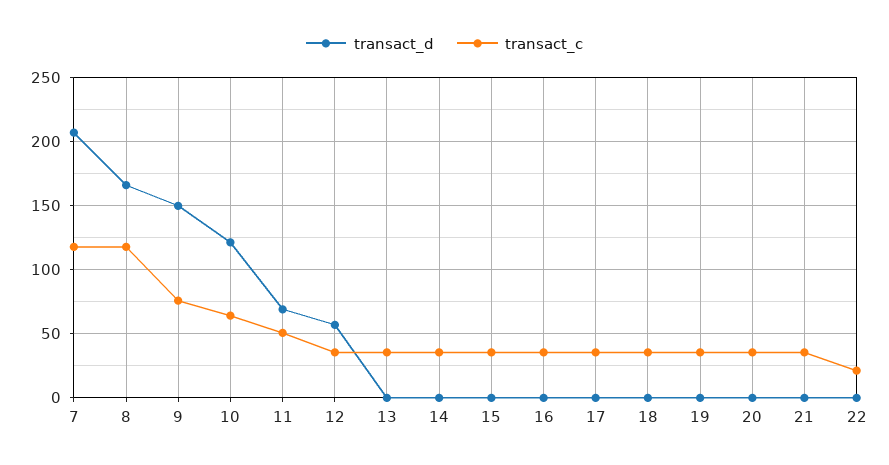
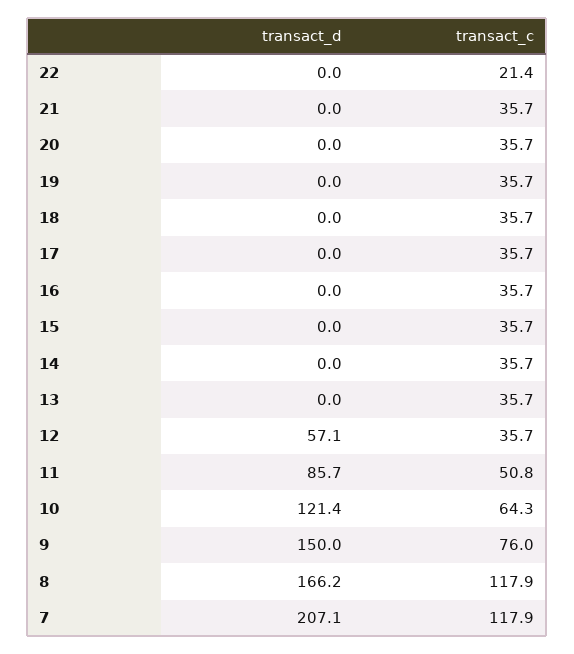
  {
    "transact_d": {
      "7": 207.1,
      "8": 166.2,
      "9": 150,
      "10": 121.4,
-     "11": 70,
+     "11": 85.7,
      "12": 57.1,
      "13": 0,
      "14": 0,
      "15": 0,
      "16": 0,
      "17": 0,
      "18": 0,
      "19": 0,
      "20": 0,
      "21": 0,
      "22": 0
    },
    "transact_c": {
      "7": 117.9,
      "8": 117.9,
      "9": 76,
      "10": 64.3,
      "11": 50.8,
      "12": 35.7,
      "13": 35.7,
      "14": 35.7,
      "15": 35.7,
      "16": 35.7,
      "17": 35.7,
      "18": 35.7,
      "19": 35.7,
      "20": 35.7,
      "21": 35.7,
      "22": 21.4
    }
  }

